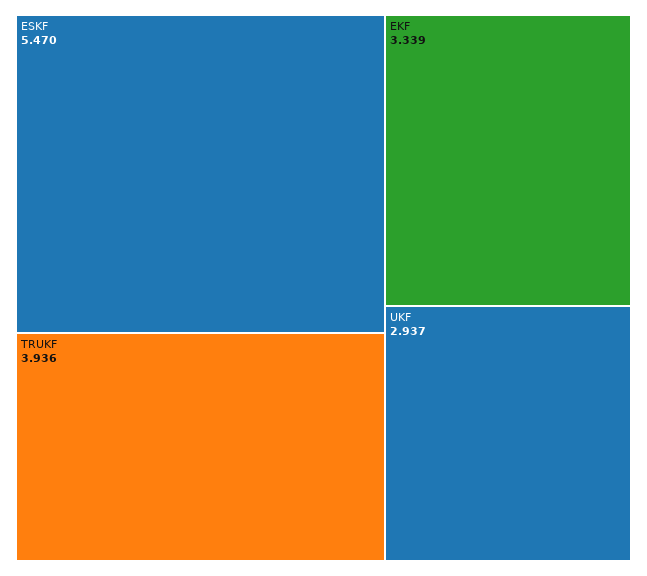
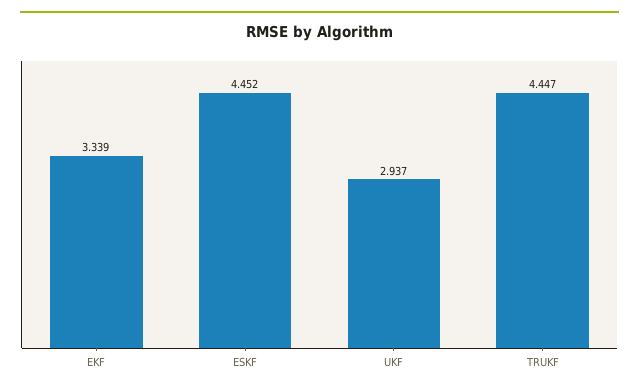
  {
-   "ESKF": 5.47,
+   "ESKF": 4.452,
-   "TRUKF": 3.936,
+   "TRUKF": 4.447,
    "EKF": 3.339,
    "UKF": 2.937
  }

